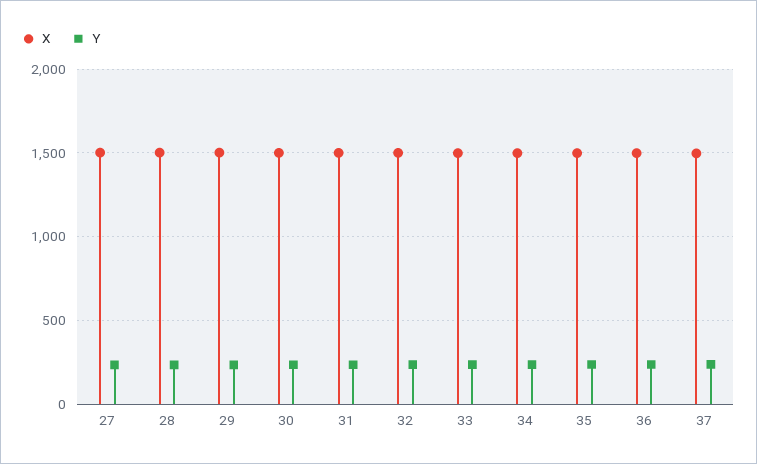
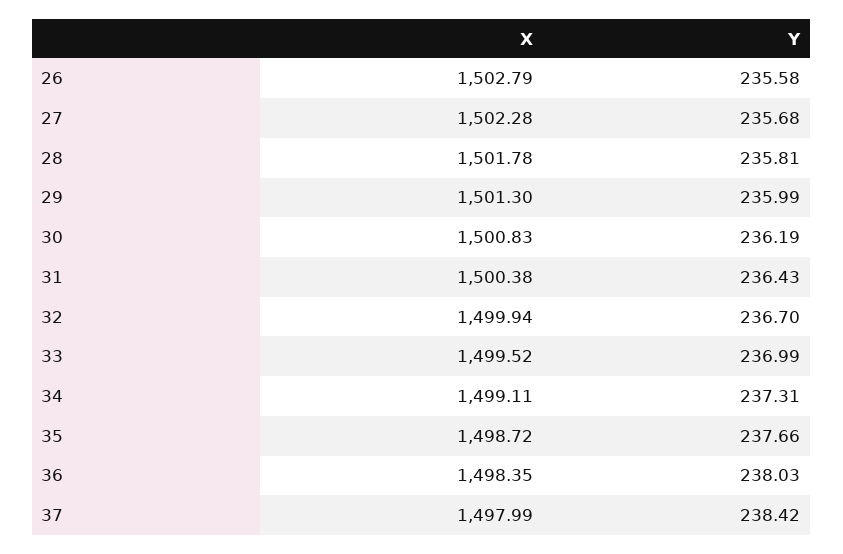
  {
    "X": {
      "27": 1502.28,
      "28": 1501.78,
      "29": 1501.3,
      "30": 1500.83,
      "31": 1500.38,
      "32": 1499.94,
      "33": 1499.52,
      "34": 1499.11,
      "35": 1498.72,
      "36": 1498.35,
-     "37": 1497.99
+     "37": 1497.99,
+     "26": 1502.79
    },
    "Y": {
      "27": 235.68,
      "28": 235.81,
      "29": 235.99,
      "30": 236.19,
      "31": 236.43,
      "32": 236.7,
      "33": 236.99,
      "34": 237.31,
      "35": 237.66,
      "36": 238.03,
-     "37": 238.42
+     "37": 238.42,
+     "26": 235.58
    }
  }

